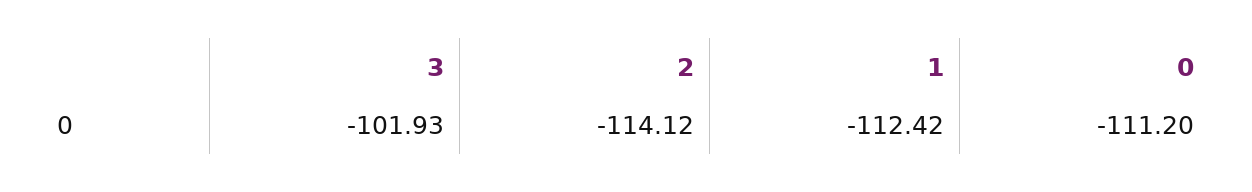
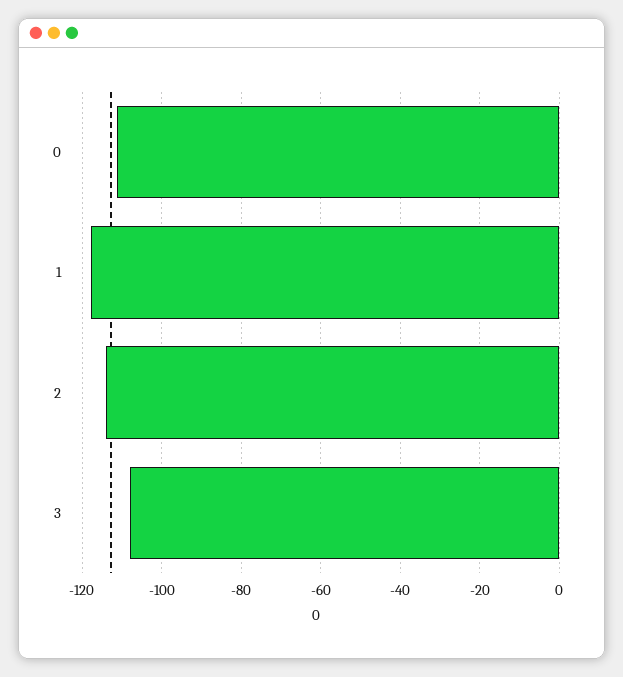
  {
-   "3": -101.93,
+   "3": -108,
    "2": -114.12,
-   "1": -112.42,
+   "1": -118,
    "0": -111.2
  }

